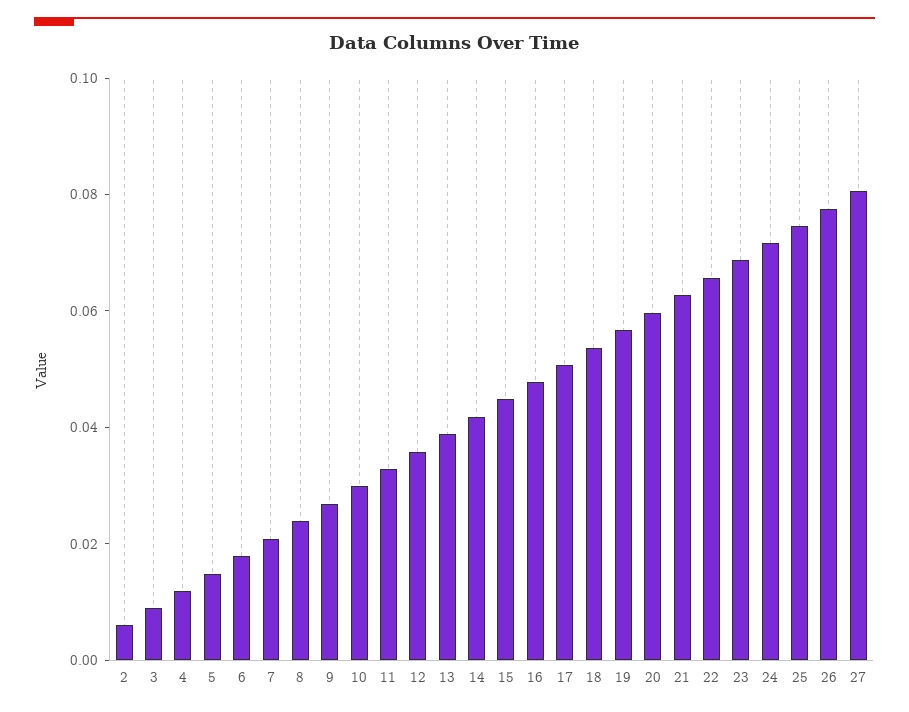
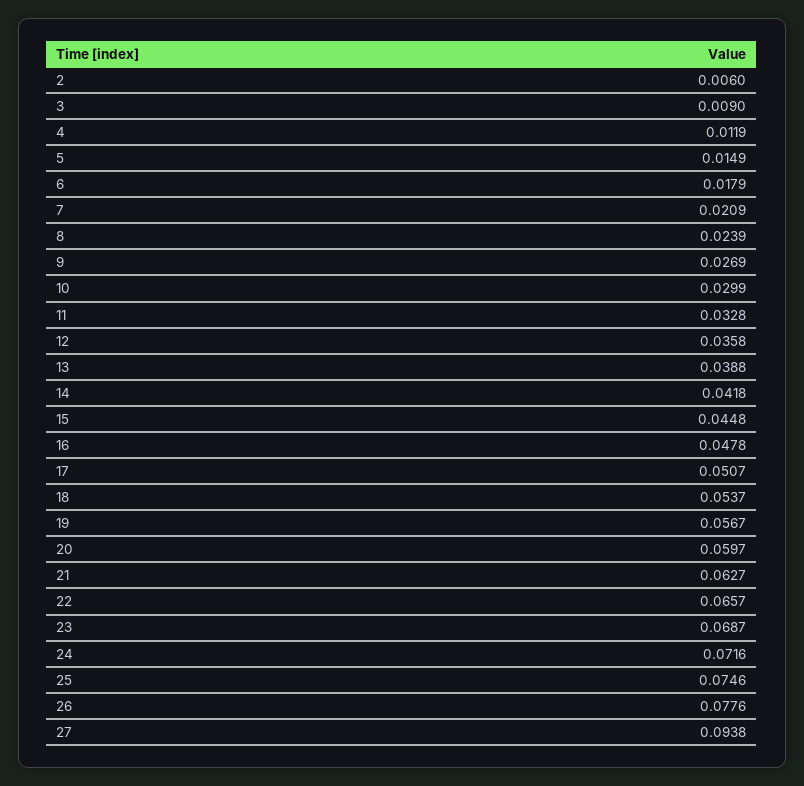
  {
    "2": 0.006,
    "3": 0.009,
    "4": 0.0119,
    "5": 0.0149,
    "6": 0.0179,
    "7": 0.0209,
    "8": 0.0239,
    "9": 0.0269,
    "10": 0.0299,
    "11": 0.0328,
    "12": 0.0358,
    "13": 0.0388,
    "14": 0.0418,
    "15": 0.0448,
    "16": 0.0478,
    "17": 0.0507,
    "18": 0.0537,
    "19": 0.0567,
    "20": 0.0597,
    "21": 0.0627,
    "22": 0.0657,
    "23": 0.0687,
    "24": 0.0716,
    "25": 0.0746,
    "26": 0.0776,
-   "27": 0.08
+   "27": 0.0938
  }

